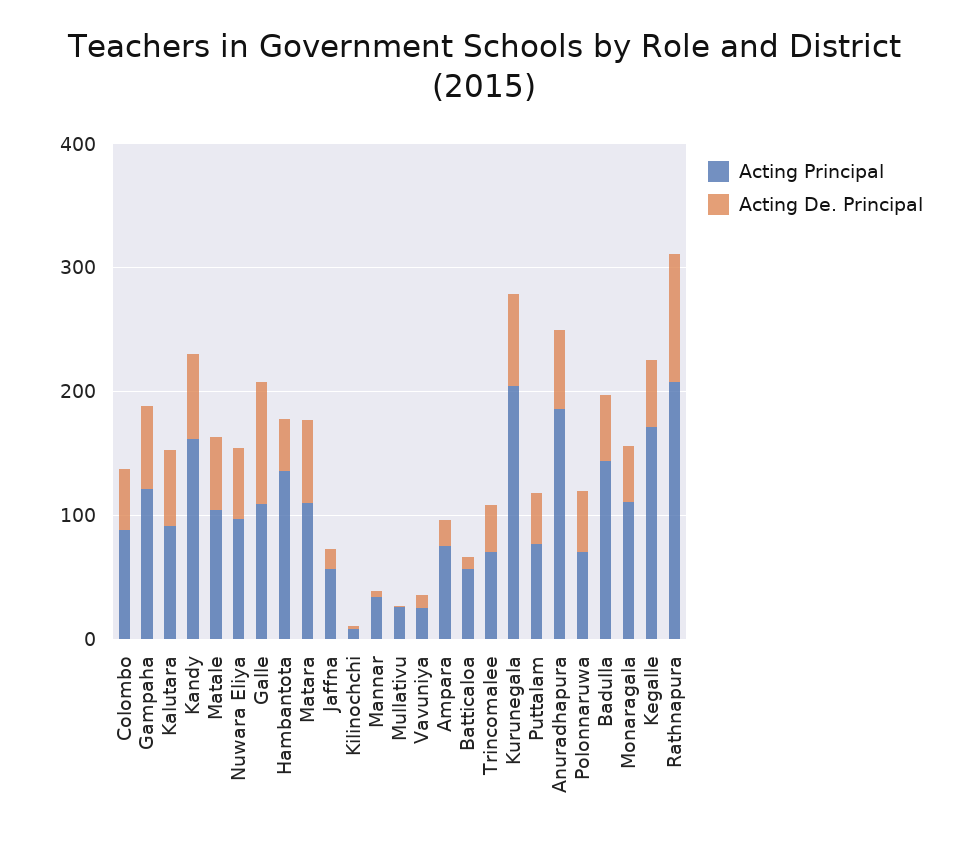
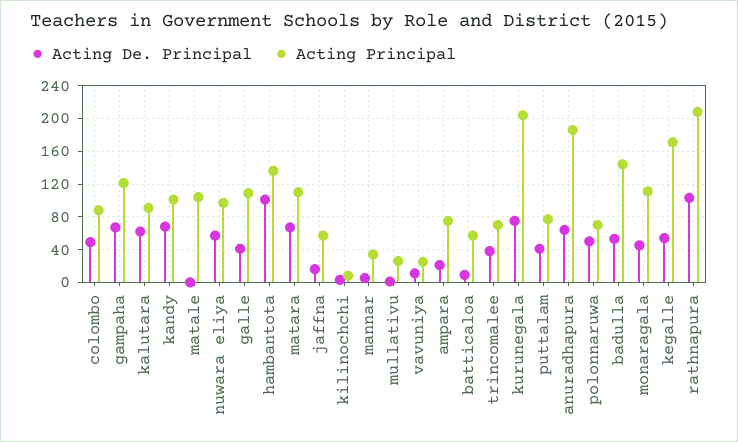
  {
    "Acting Principal": {
      "Colombo": 90,
      "Gampaha": 120,
      "Kalutara": 90,
-     "Kandy": 160,
+     "Kandy": 100,
      "Matale": 100,
      "Nuwara Eliya": 100,
      "Galle": 110,
      "Hambantota": 140,
      "Matara": 110,
      "Jaffna": 60,
      "Kilinochchi": 10,
      "Mannar": 30,
      "Mullativu": 30,
      "Vavuniya": 30,
      "Ampara": 80,
      "Batticaloa": 60,
      "Trincomalee": 70,
      "Kurunegala": 200,
      "Puttalam": 80,
      "Anuradhapura": 190,
      "Polonnaruwa": 70,
      "Badulla": 140,
      "Monaragala": 110,
      "Kegalle": 170,
      "Rathnapura": 210
    },
    "Acting De. Principal": {
      "Colombo": 50,
      "Gampaha": 70,
      "Kalutara": 60,
      "Kandy": 70,
-     "Matale": 60,
+     "Matale": 0,
      "Nuwara Eliya": 60,
-     "Galle": 100,
+     "Galle": 40,
-     "Hambantota": 40,
+     "Hambantota": 100,
      "Matara": 70,
      "Jaffna": 20,
      "Kilinochchi": 0,
      "Mannar": 10,
      "Mullativu": 0,
      "Vavuniya": 10,
      "Ampara": 20,
      "Batticaloa": 10,
      "Trincomalee": 40,
      "Kurunegala": 80,
      "Puttalam": 40,
      "Anuradhapura": 60,
      "Polonnaruwa": 50,
      "Badulla": 50,
      "Monaragala": 50,
      "Kegalle": 50,
      "Rathnapura": 100
    }
  }

